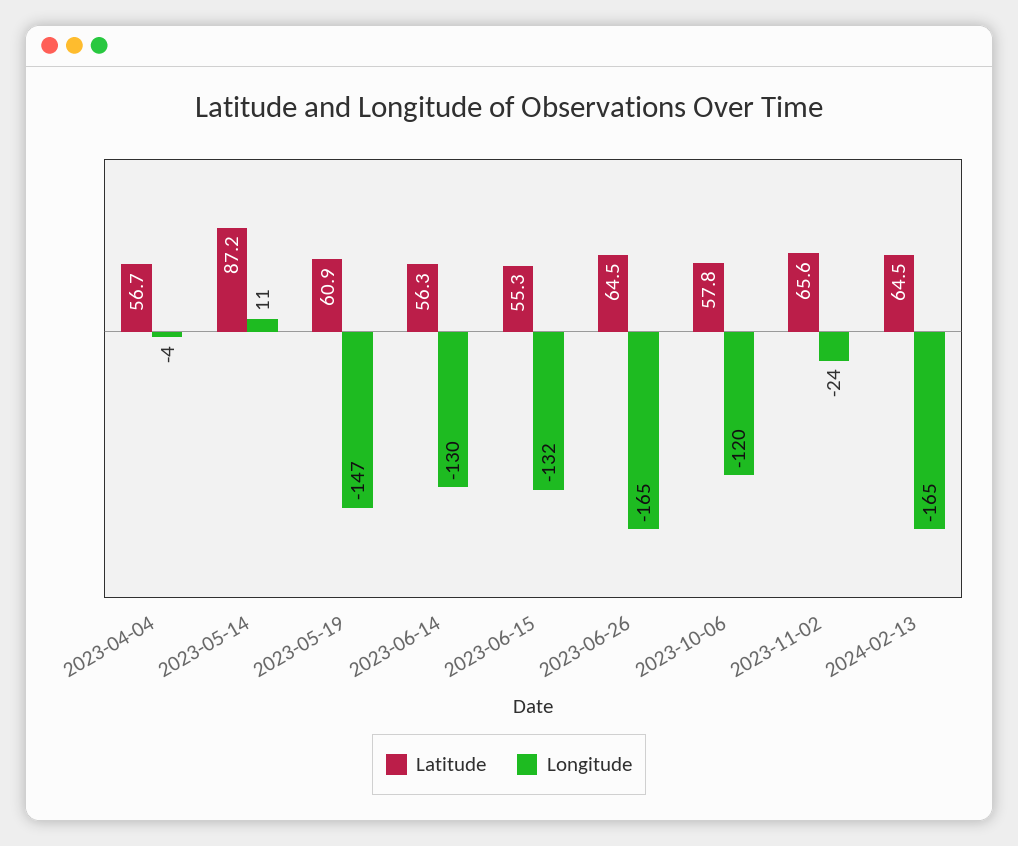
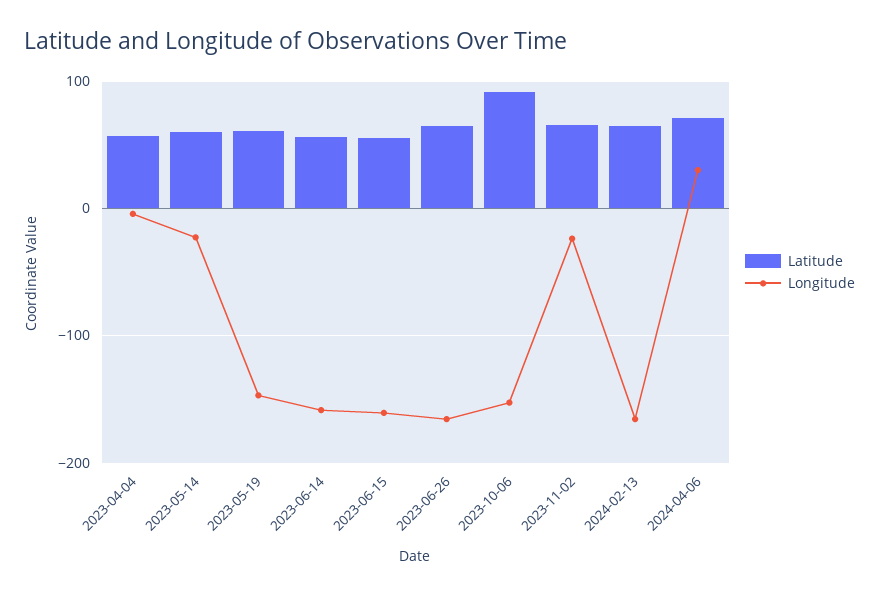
  {
    "Latitude": {
      "2023-04-04": 56.7,
-     "2023-05-14": 87.2,
+     "2023-05-14": 60,
      "2023-05-19": 60.9,
      "2023-06-14": 56.3,
      "2023-06-15": 55.3,
      "2023-06-26": 64.5,
-     "2023-10-06": 57.8,
+     "2023-10-06": 90,
      "2023-11-02": 65.6,
-     "2024-02-13": 64.5
+     "2024-02-13": 64.5,
+     "2024-04-06": 70
    },
    "Longitude": {
      "2023-04-04": -4,
-     "2023-05-14": 11,
+     "2023-05-14": -20,
      "2023-05-19": -147,
-     "2023-06-14": -130,
+     "2023-06-14": -160,
-     "2023-06-15": -132,
+     "2023-06-15": -160,
      "2023-06-26": -165,
-     "2023-10-06": -120,
+     "2023-10-06": -150,
      "2023-11-02": -24,
-     "2024-02-13": -165
+     "2024-02-13": -165,
+     "2024-04-06": 30
    }
  }

